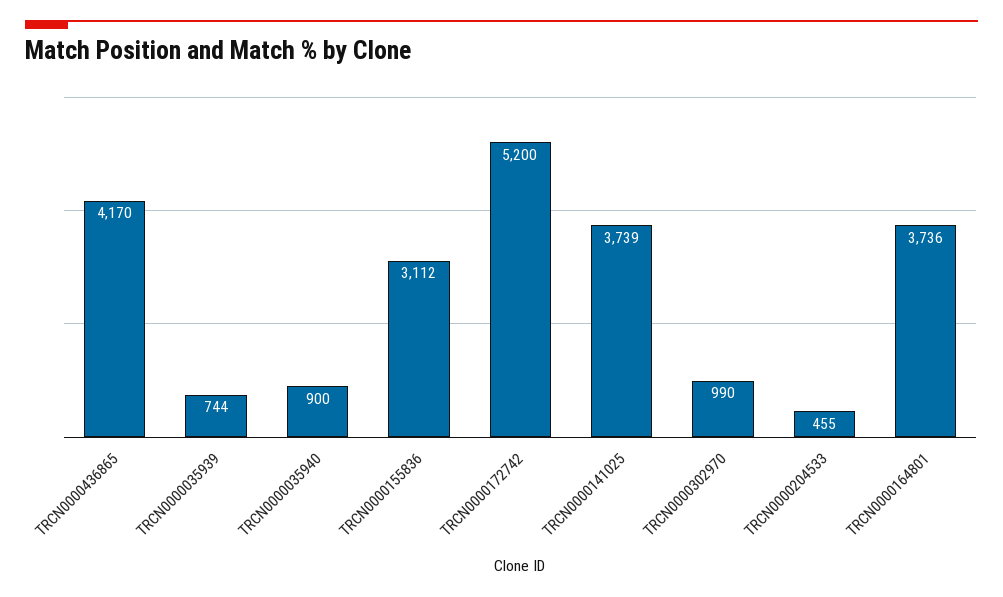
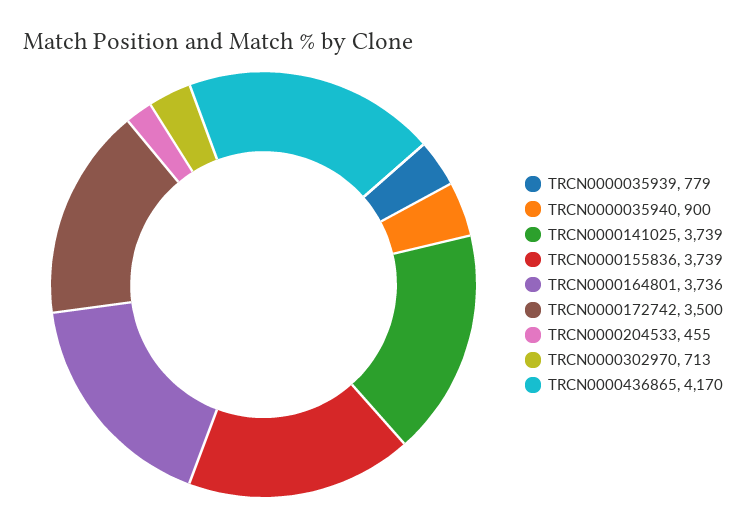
  {
    "TRCN0000436865": 4170,
-   "TRCN0000035939": 744,
+   "TRCN0000035939": 779,
    "TRCN0000035940": 900,
-   "TRCN0000155836": 3112,
+   "TRCN0000155836": 3739,
-   "TRCN0000172742": 5200,
+   "TRCN0000172742": 3500,
    "TRCN0000141025": 3739,
-   "TRCN0000302970": 990,
+   "TRCN0000302970": 713,
    "TRCN0000204533": 455,
    "TRCN0000164801": 3736
  }

